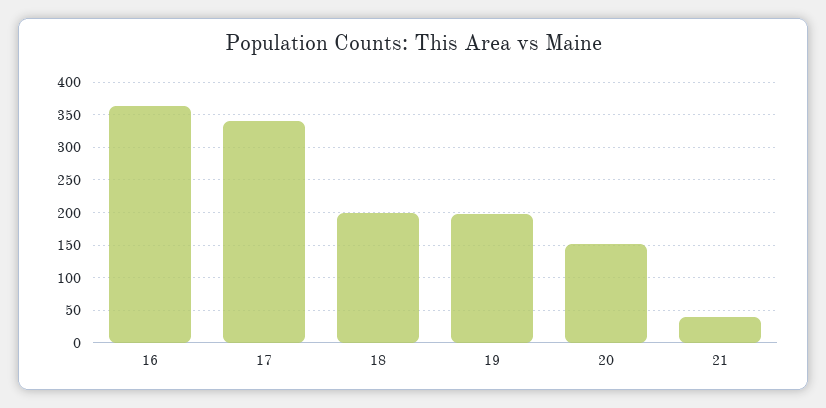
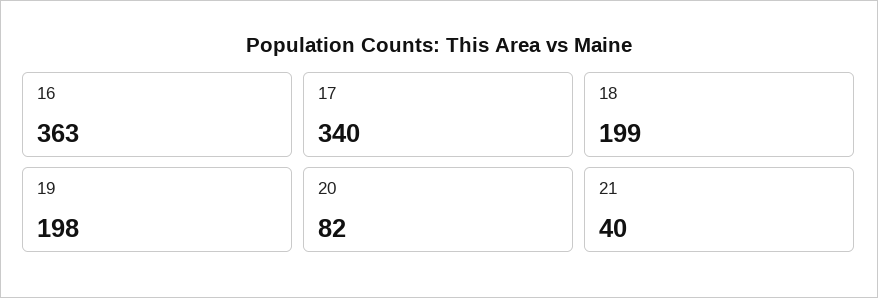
  {
    "16": 363,
    "17": 340,
    "18": 199,
    "19": 198,
-   "20": 150,
+   "20": 82,
    "21": 40
  }

